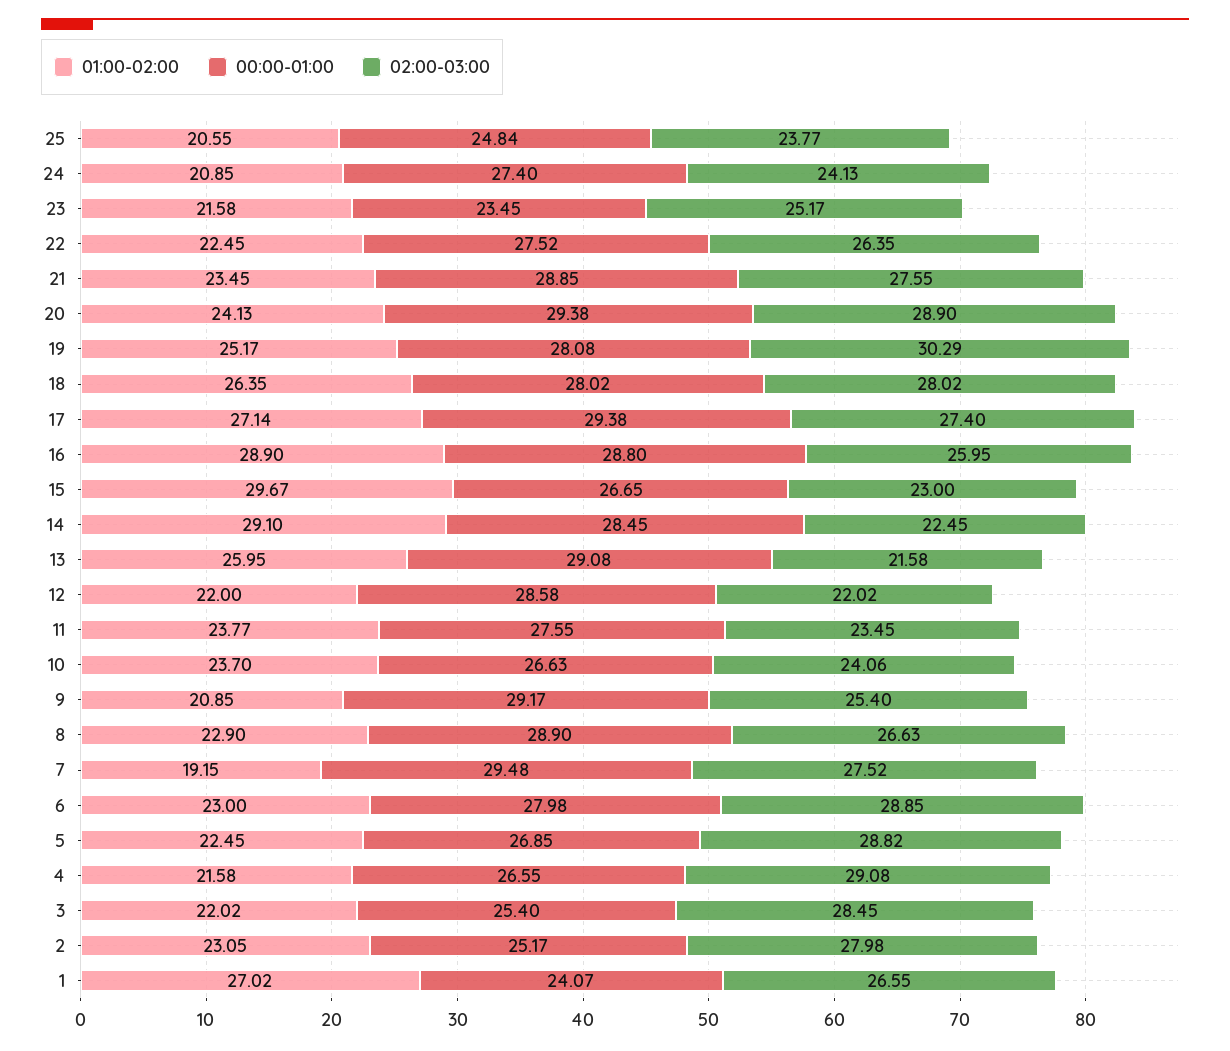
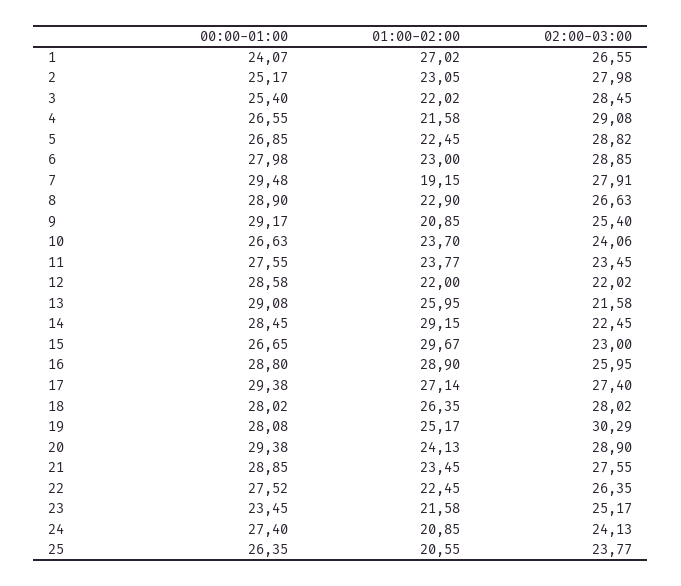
  {
    "01:00-02:00": {
      "25": 20.55,
      "24": 20.85,
      "23": 21.58,
      "22": 22.45,
      "21": 23.45,
      "20": 24.13,
      "19": 25.17,
      "18": 26.35,
      "17": 27.14,
      "16": 28.9,
      "15": 29.67,
-     "14": 29.1,
+     "14": 29.15,
      "13": 25.95,
      "12": 22,
      "11": 23.77,
      "10": 23.7,
      "9": 20.85,
      "8": 22.9,
      "7": 19.15,
      "6": 23,
      "5": 22.45,
      "4": 21.58,
      "3": 22.02,
      "2": 23.05,
      "1": 27.02
    },
    "00:00-01:00": {
-     "25": 24.84,
+     "25": 26.35,
      "24": 27.4,
      "23": 23.45,
      "22": 27.52,
      "21": 28.85,
      "20": 29.38,
      "19": 28.08,
      "18": 28.02,
      "17": 29.38,
      "16": 28.8,
      "15": 26.65,
      "14": 28.45,
      "13": 29.08,
      "12": 28.58,
      "11": 27.55,
      "10": 26.63,
      "9": 29.17,
      "8": 28.9,
      "7": 29.48,
      "6": 27.98,
      "5": 26.85,
      "4": 26.55,
      "3": 25.4,
      "2": 25.17,
      "1": 24.07
    },
    "02:00-03:00": {
      "25": 23.77,
      "24": 24.13,
      "23": 25.17,
      "22": 26.35,
      "21": 27.55,
      "20": 28.9,
      "19": 30.29,
      "18": 28.02,
      "17": 27.4,
      "16": 25.95,
      "15": 23,
      "14": 22.45,
      "13": 21.58,
      "12": 22.02,
      "11": 23.45,
      "10": 24.06,
      "9": 25.4,
      "8": 26.63,
-     "7": 27.52,
+     "7": 27.91,
      "6": 28.85,
      "5": 28.82,
      "4": 29.08,
      "3": 28.45,
      "2": 27.98,
      "1": 26.55
    }
  }

